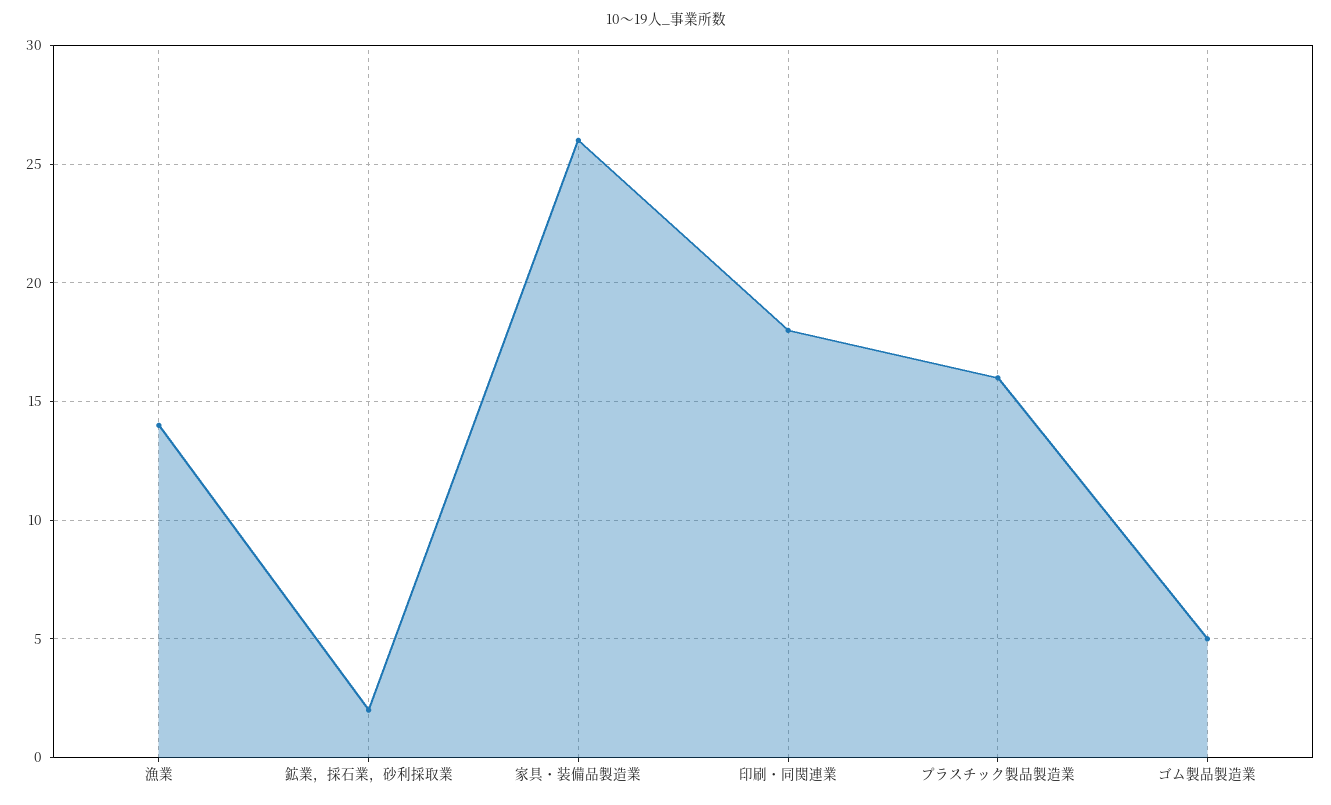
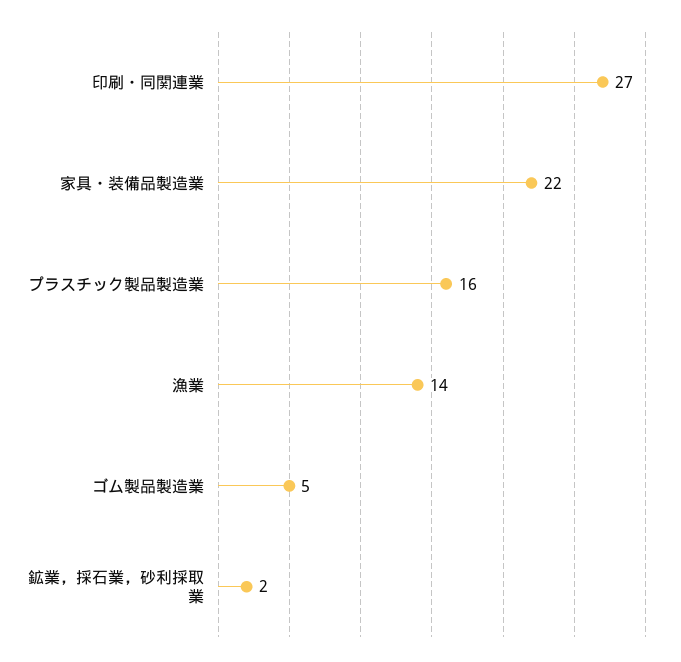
  {
    "漁業": 14,
    "鉱業，採石業，砂利採取業": 2,
-   "家具・装備品製造業": 26,
+   "家具・装備品製造業": 22,
-   "印刷・同関連業": 18,
+   "印刷・同関連業": 27,
    "プラスチック製品製造業": 16,
    "ゴム製品製造業": 5
  }

